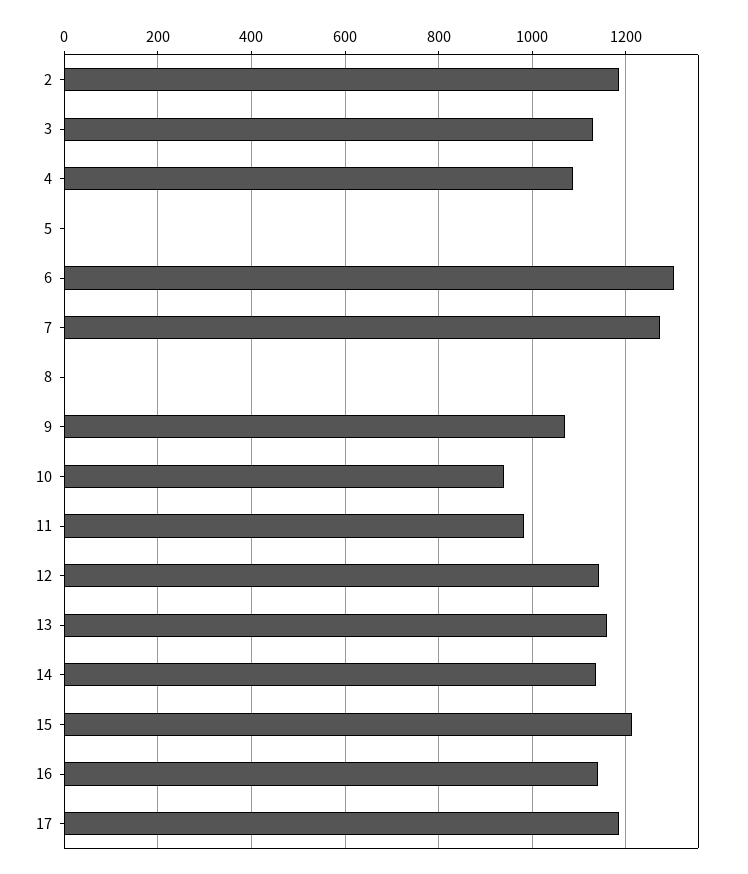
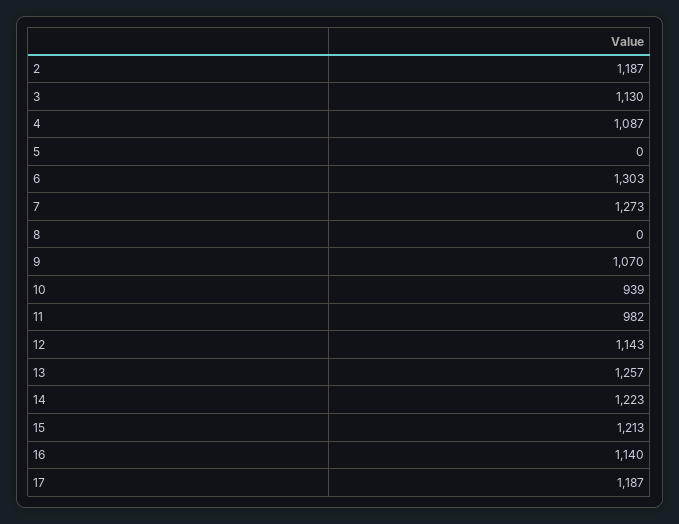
  {
    "2": 1187,
    "3": 1130,
    "4": 1087,
    "5": 0,
    "6": 1303,
    "7": 1273,
    "8": 0,
    "9": 1070,
    "10": 939,
    "11": 982,
    "12": 1143,
-   "13": 1160,
+   "13": 1257,
-   "14": 1140,
+   "14": 1223,
    "15": 1213,
    "16": 1140,
    "17": 1187
  }

